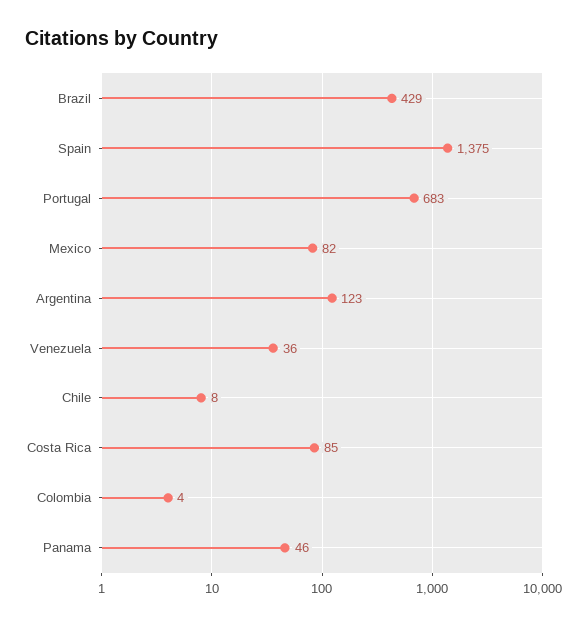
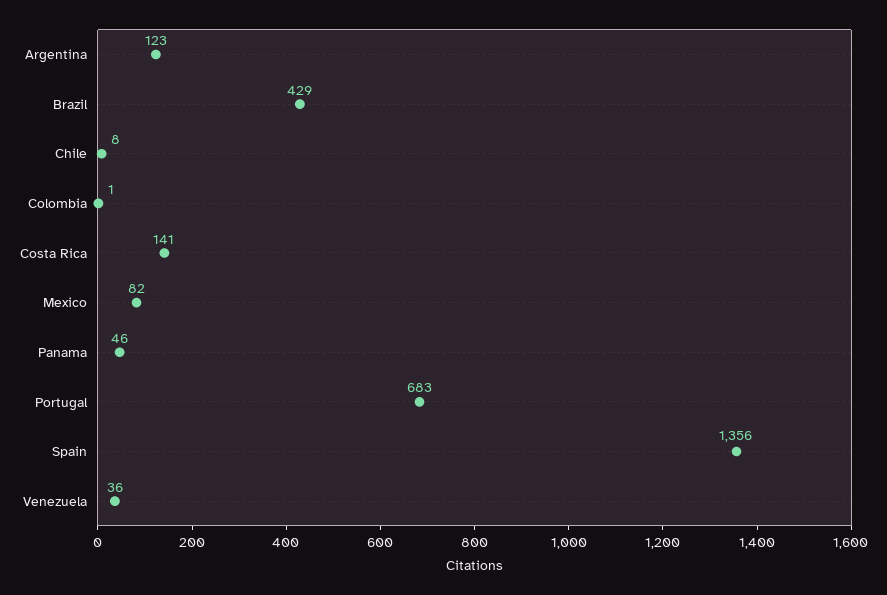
  {
    "Brazil": 429,
-   "Spain": 1375,
+   "Spain": 1356,
    "Portugal": 683,
    "Mexico": 82,
    "Argentina": 123,
    "Venezuela": 36,
    "Chile": 8,
-   "Costa Rica": 85,
+   "Costa Rica": 141,
-   "Colombia": 4,
+   "Colombia": 1,
    "Panama": 46
  }

